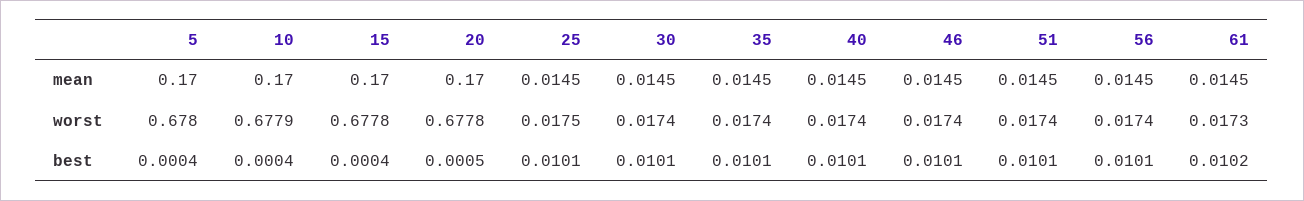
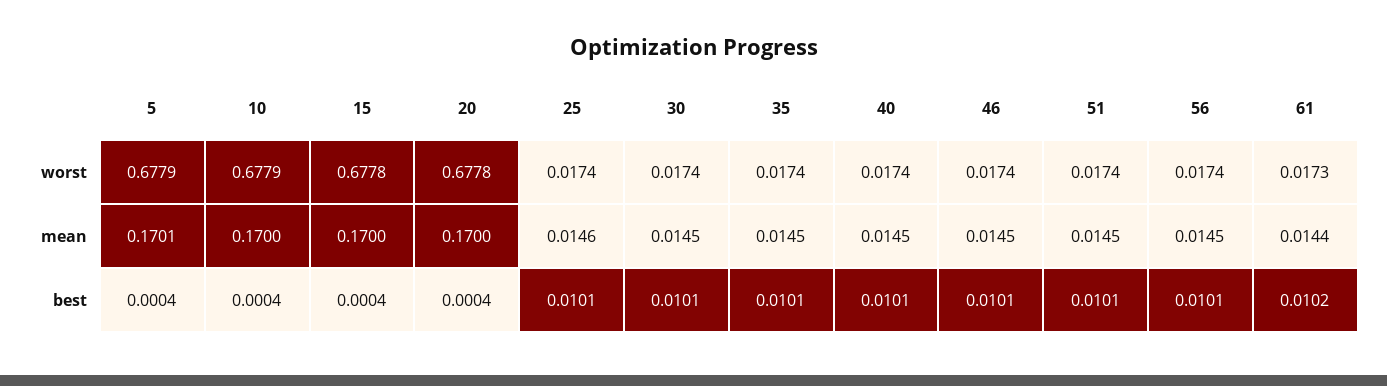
  {
    "5": {
-     "mean": 0.17,
+     "mean": 0.1701,
-     "worst": 0.678,
+     "worst": 0.6779,
      "best": 0.0004
    },
    "10": {
      "mean": 0.17,
      "worst": 0.6779,
      "best": 0.0004
    },
    "15": {
      "mean": 0.17,
      "worst": 0.6778,
      "best": 0.0004
    },
    "20": {
      "mean": 0.17,
      "worst": 0.6778,
-     "best": 0.0005
+     "best": 0.0004
    },
    "25": {
-     "mean": 0.0145,
+     "mean": 0.0146,
-     "worst": 0.0175,
+     "worst": 0.0174,
      "best": 0.0101
    },
    "30": {
      "mean": 0.0145,
      "worst": 0.0174,
      "best": 0.0101
    },
    "35": {
      "mean": 0.0145,
      "worst": 0.0174,
      "best": 0.0101
    },
    "40": {
      "mean": 0.0145,
      "worst": 0.0174,
      "best": 0.0101
    },
    "46": {
      "mean": 0.0145,
      "worst": 0.0174,
      "best": 0.0101
    },
    "51": {
      "mean": 0.0145,
      "worst": 0.0174,
      "best": 0.0101
    },
    "56": {
      "mean": 0.0145,
      "worst": 0.0174,
      "best": 0.0101
    },
    "61": {
-     "mean": 0.0145,
+     "mean": 0.0144,
      "worst": 0.0173,
      "best": 0.0102
    }
  }

